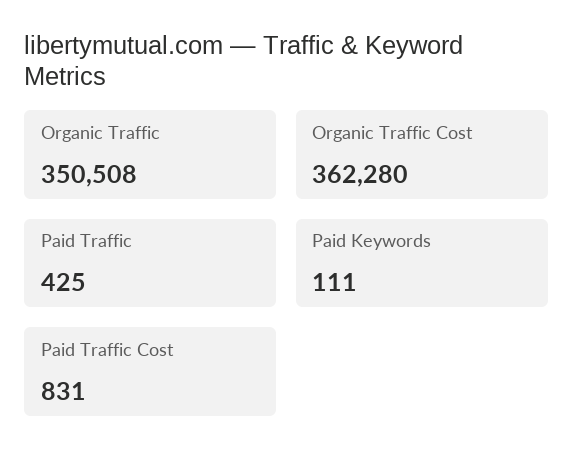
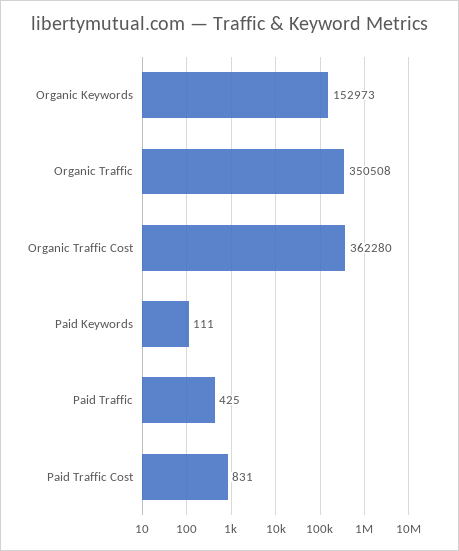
  {
    "Organic Traffic": 350508,
    "Organic Traffic Cost": 362280,
    "Paid Traffic": 425,
    "Paid Keywords": 111,
-   "Paid Traffic Cost": 831
+   "Paid Traffic Cost": 831,
+   "Organic Keywords": 152973
  }

